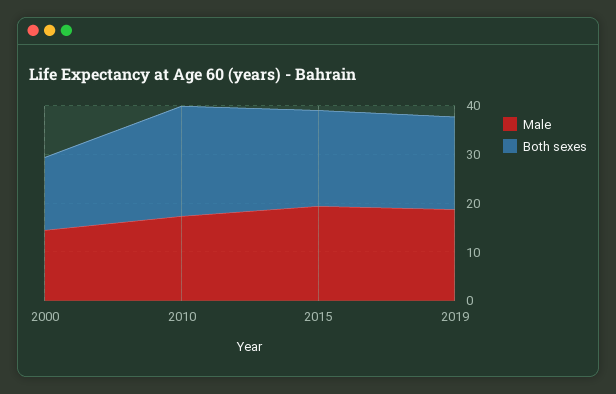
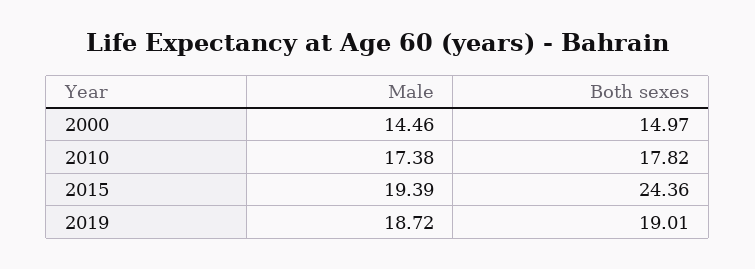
  {
    "Male": {
      "2000": 14.46,
      "2010": 17.38,
      "2015": 19.39,
      "2019": 18.72
    },
    "Both sexes": {
      "2000": 14.97,
-     "2010": 22,
+     "2010": 17.82,
-     "2015": 20,
+     "2015": 24.36,
      "2019": 19.01
    }
  }

